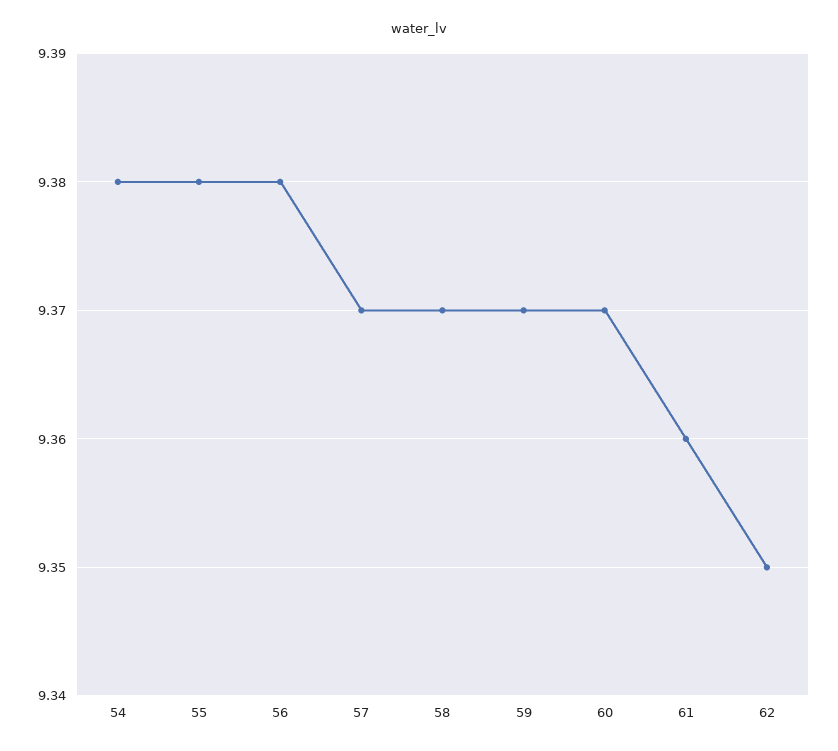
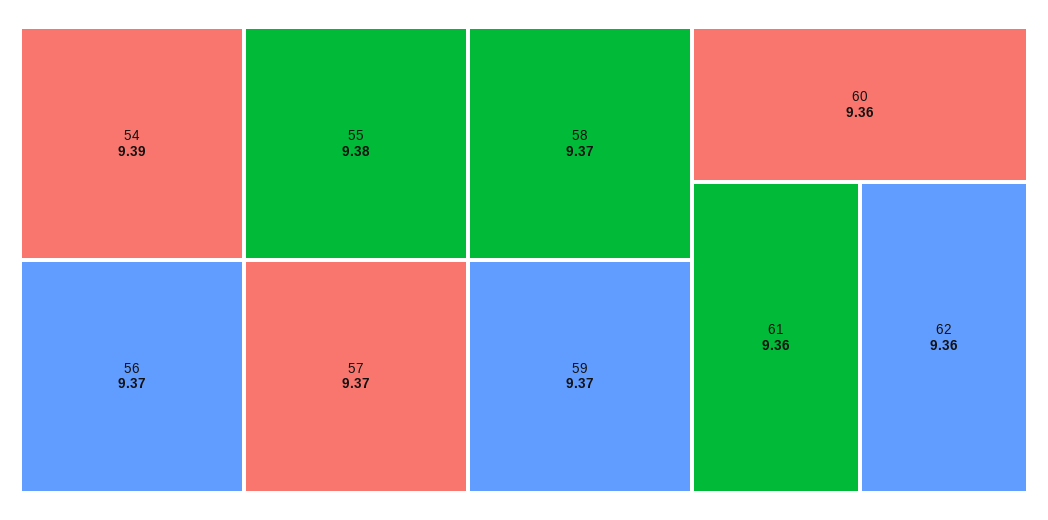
  {
-   "54": 9.38,
+   "54": 9.39,
    "55": 9.38,
-   "56": 9.38,
+   "56": 9.37,
    "57": 9.37,
    "58": 9.37,
    "59": 9.37,
-   "60": 9.37,
+   "60": 9.36,
    "61": 9.36,
-   "62": 9.35
+   "62": 9.36
  }

